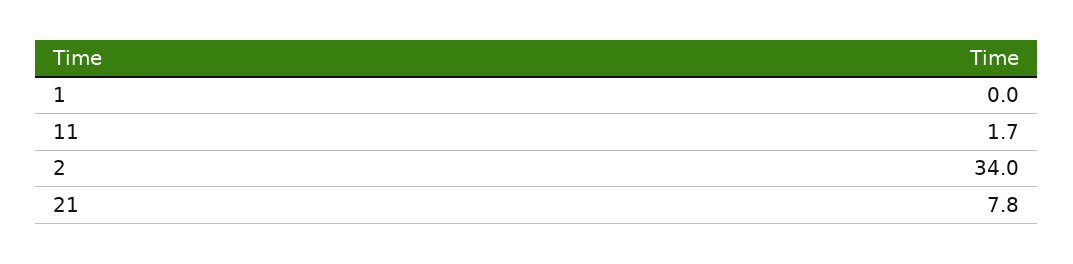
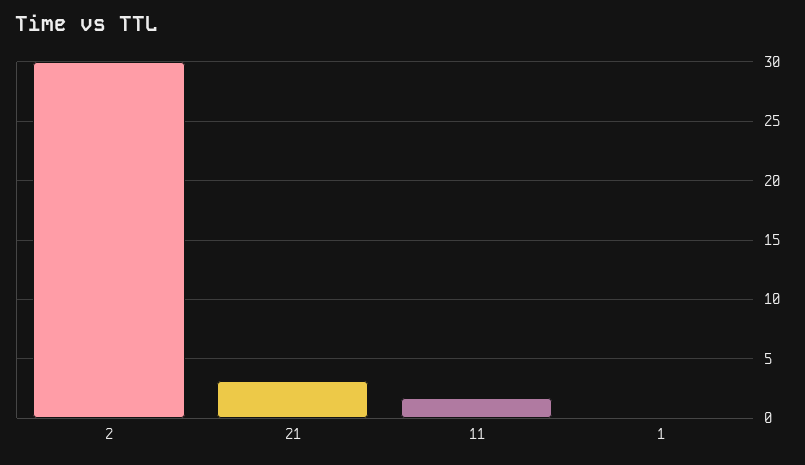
  {
    "1": 0,
    "11": 1.7,
-   "2": 34,
+   "2": 30,
-   "21": 7.8
+   "21": 3
  }

